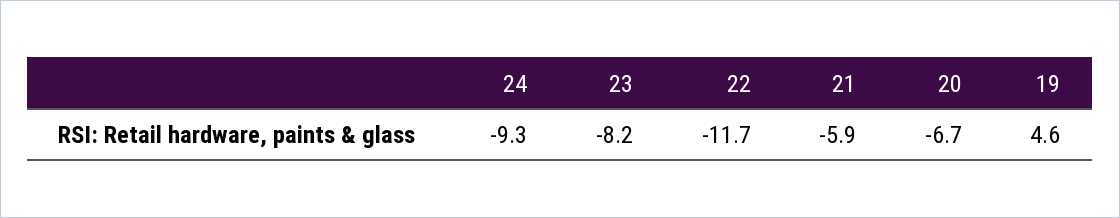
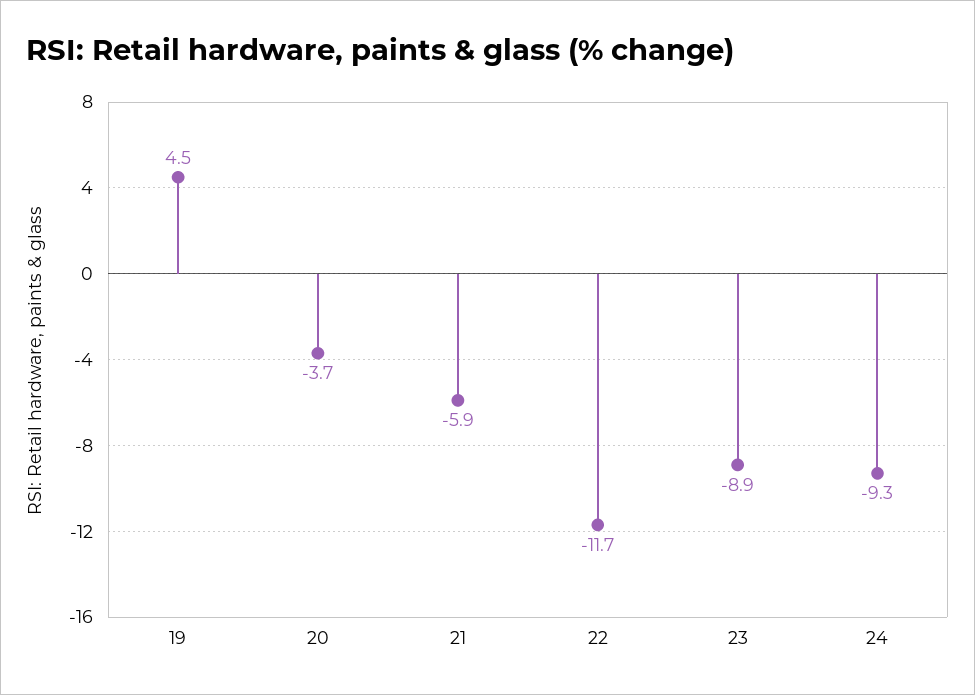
  {
    "24": -9.3,
-   "23": -8.2,
+   "23": -8.9,
    "22": -11.7,
    "21": -5.9,
-   "20": -6.7,
+   "20": -3.7,
-   "19": 4.6
+   "19": 4.5
  }

